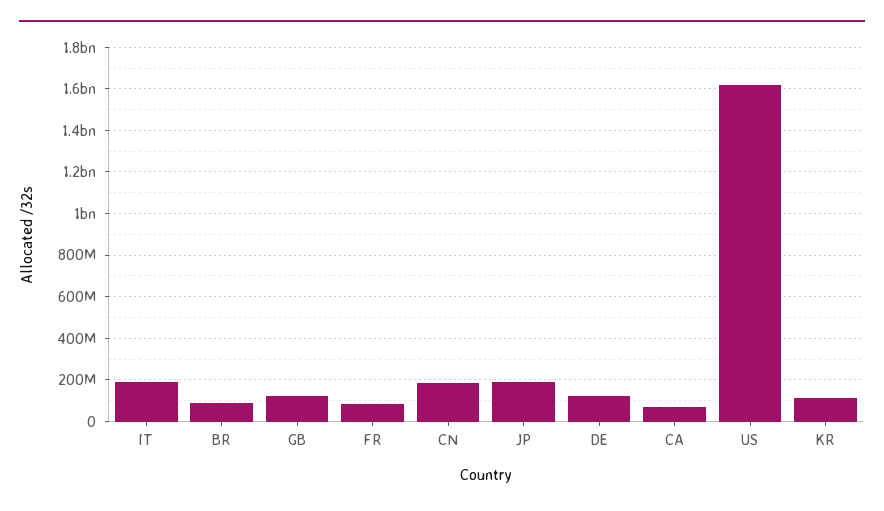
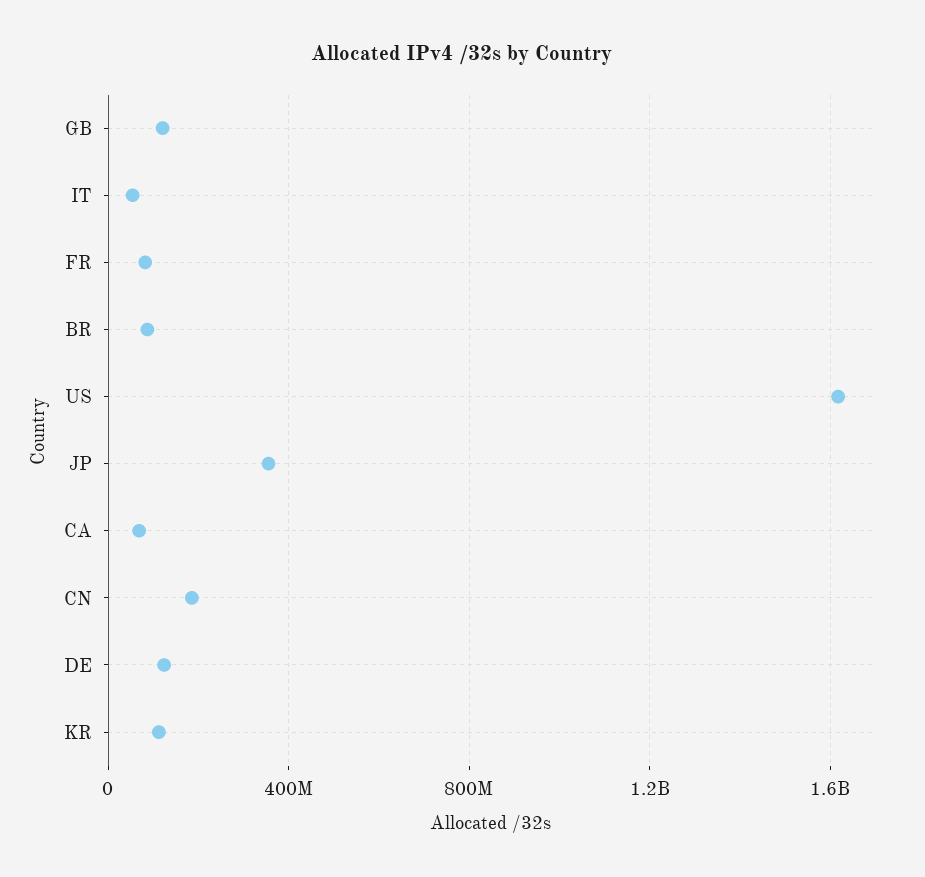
  {
-   "IT": 200000000,
+   "IT": 50000000,
    "BR": 100000000,
    "GB": 100000000,
    "FR": 100000000,
    "CN": 200000000,
-   "JP": 200000000,
+   "JP": 350000000,
    "DE": 100000000,
    "CA": 50000000,
    "US": 1600000000,
    "KR": 100000000
  }

